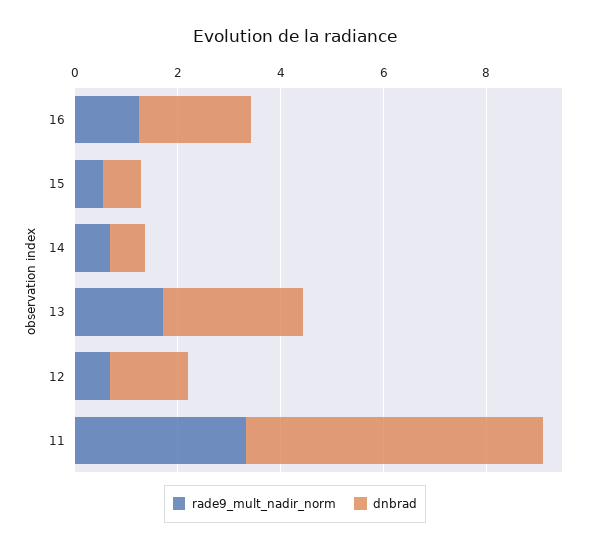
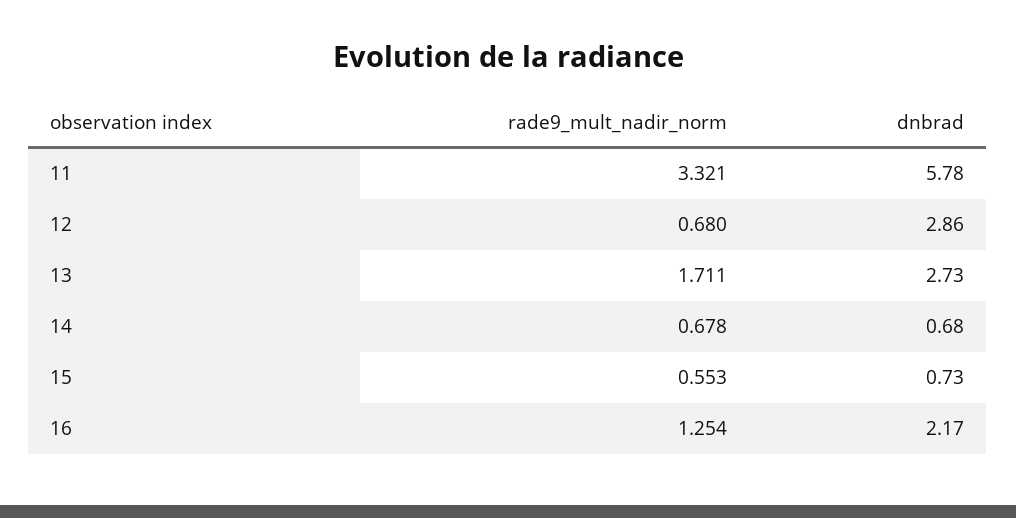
  {
    "rade9_mult_nadir_norm": {
      "16": 1.254,
      "15": 0.553,
      "14": 0.678,
      "13": 1.711,
      "12": 0.68,
      "11": 3.321
    },
    "dnbrad": {
      "16": 2.17,
      "15": 0.73,
      "14": 0.68,
      "13": 2.73,
-     "12": 1.5,
+     "12": 2.86,
      "11": 5.78
    }
  }

